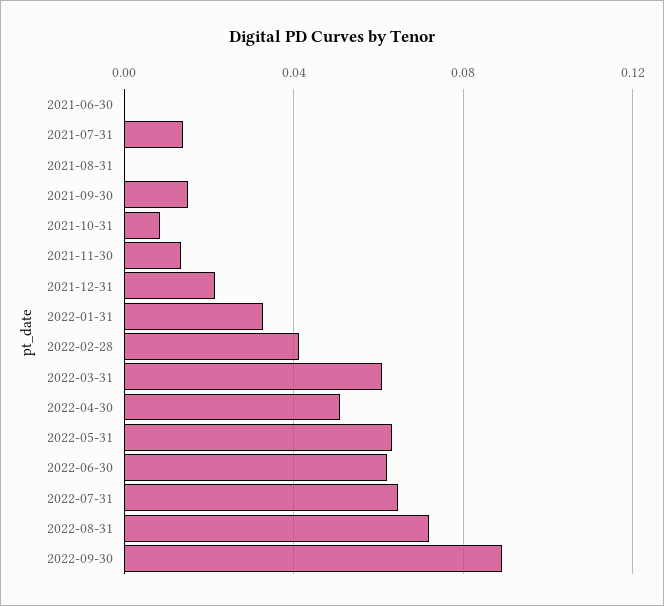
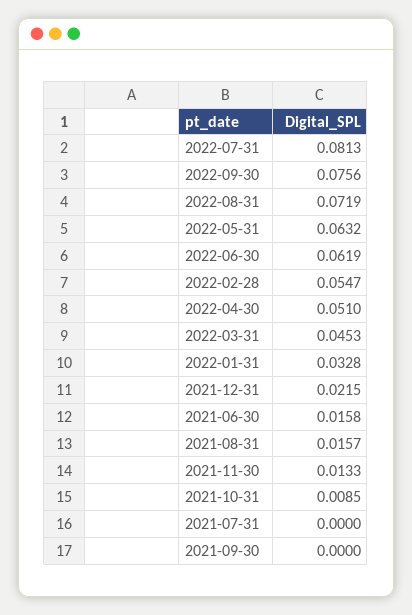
  {
-   "2021-06-30": 0,
+   "2021-06-30": 0.0158,
-   "2021-07-31": 0.015,
+   "2021-07-31": 0,
-   "2021-08-31": 0,
+   "2021-08-31": 0.0157,
-   "2021-09-30": 0.015,
+   "2021-09-30": 0,
    "2021-10-31": 0.0085,
    "2021-11-30": 0.0133,
    "2021-12-31": 0.0215,
    "2022-01-31": 0.0328,
-   "2022-02-28": 0.04,
+   "2022-02-28": 0.0547,
-   "2022-03-31": 0.06,
+   "2022-03-31": 0.0453,
    "2022-04-30": 0.051,
    "2022-05-31": 0.0632,
    "2022-06-30": 0.0619,
-   "2022-07-31": 0.065,
+   "2022-07-31": 0.0813,
    "2022-08-31": 0.0719,
-   "2022-09-30": 0.09
+   "2022-09-30": 0.0756
  }

